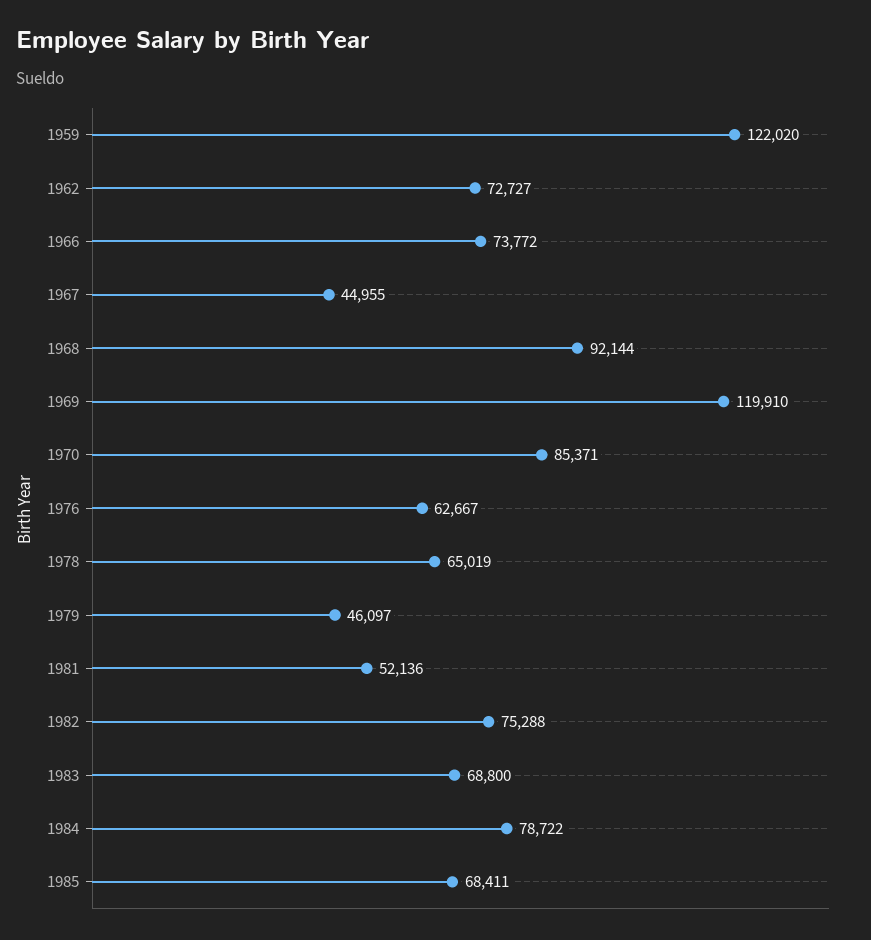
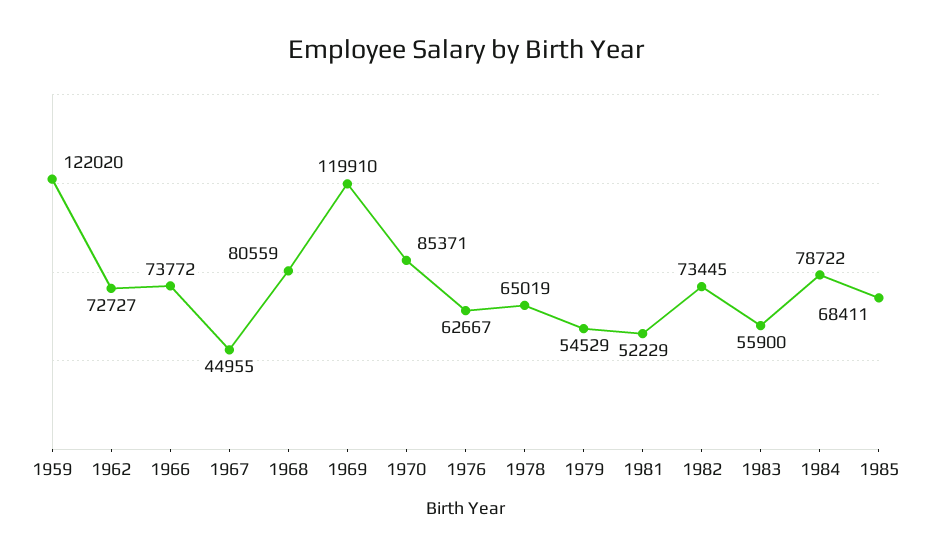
  {
    "1959": 122020,
    "1962": 72727,
    "1966": 73772,
    "1967": 44955,
-   "1968": 92144,
+   "1968": 80559,
    "1969": 119910,
    "1970": 85371,
    "1976": 62667,
    "1978": 65019,
-   "1979": 46097,
+   "1979": 54529,
-   "1981": 52136,
+   "1981": 52229,
-   "1982": 75288,
+   "1982": 73445,
-   "1983": 68800,
+   "1983": 55900,
    "1984": 78722,
    "1985": 68411
  }

